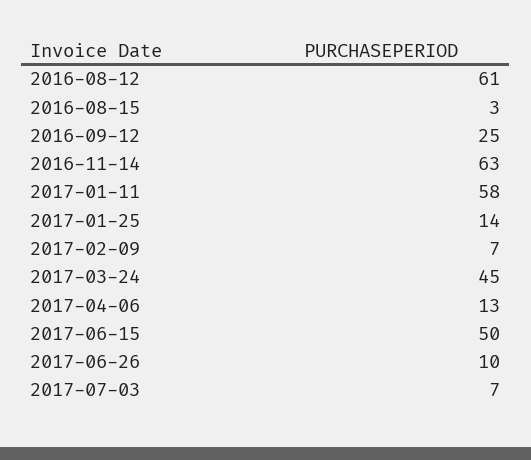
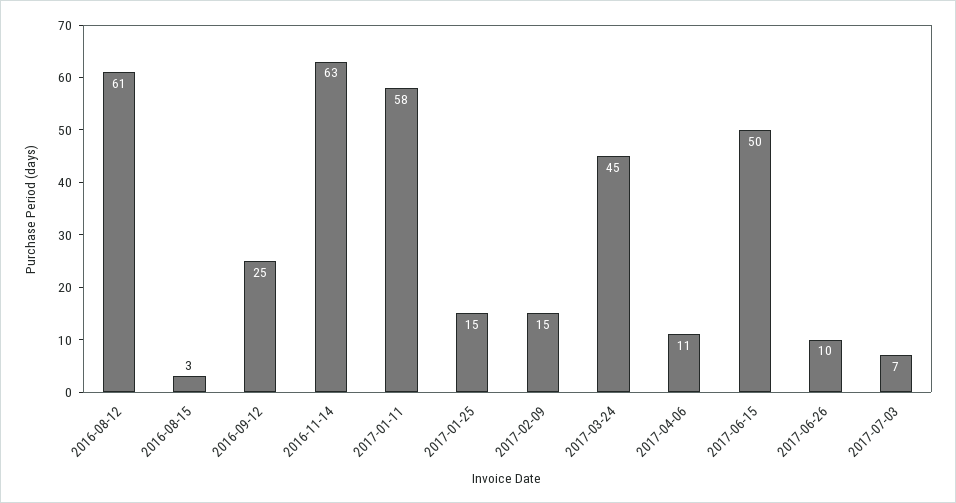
  {
    "2016-08-12": 61,
    "2016-08-15": 3,
    "2016-09-12": 25,
    "2016-11-14": 63,
    "2017-01-11": 58,
-   "2017-01-25": 14,
+   "2017-01-25": 15,
-   "2017-02-09": 7,
+   "2017-02-09": 15,
    "2017-03-24": 45,
-   "2017-04-06": 13,
+   "2017-04-06": 11,
    "2017-06-15": 50,
    "2017-06-26": 10,
    "2017-07-03": 7
  }

